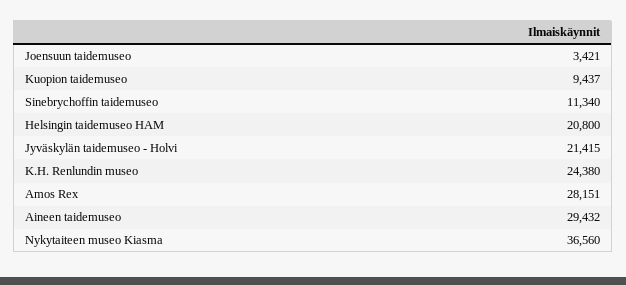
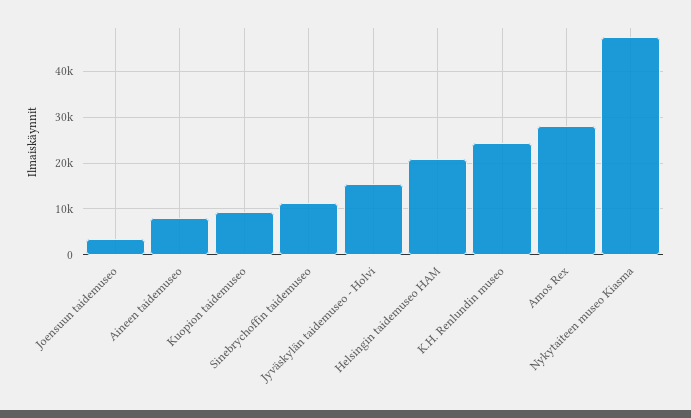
  {
    "Joensuun taidemuseo": 3421,
    "Kuopion taidemuseo": 9437,
    "Sinebrychoffin taidemuseo": 11340,
    "Helsingin taidemuseo HAM": 20800,
-   "Jyväskylän taidemuseo - Holvi": 21415,
+   "Jyväskylän taidemuseo - Holvi": 16000,
    "K.H. Renlundin museo": 24380,
    "Amos Rex": 28151,
-   "Aineen taidemuseo": 29432,
+   "Aineen taidemuseo": 8000,
-   "Nykytaiteen museo Kiasma": 36560
+   "Nykytaiteen museo Kiasma": 48000
  }

